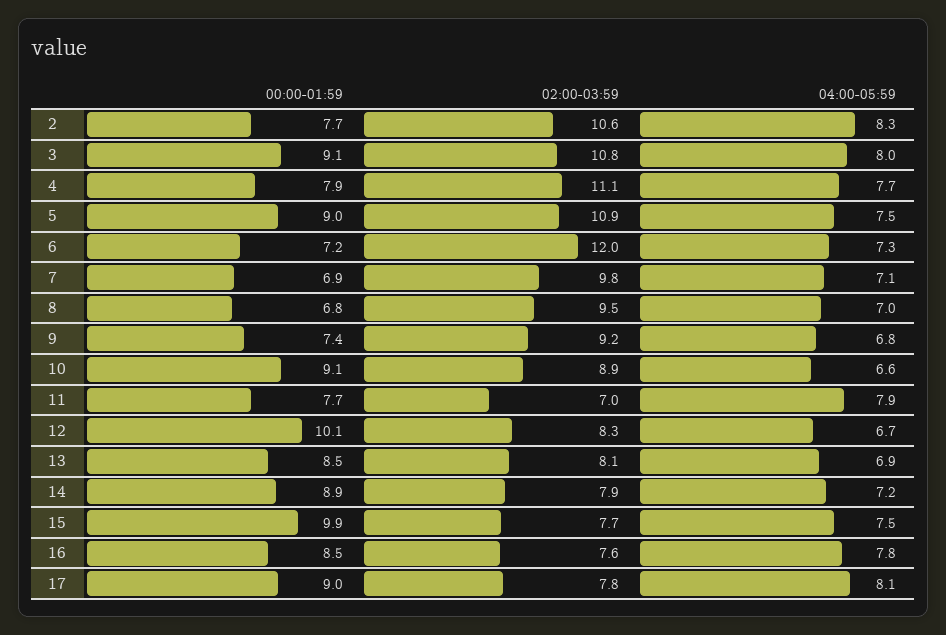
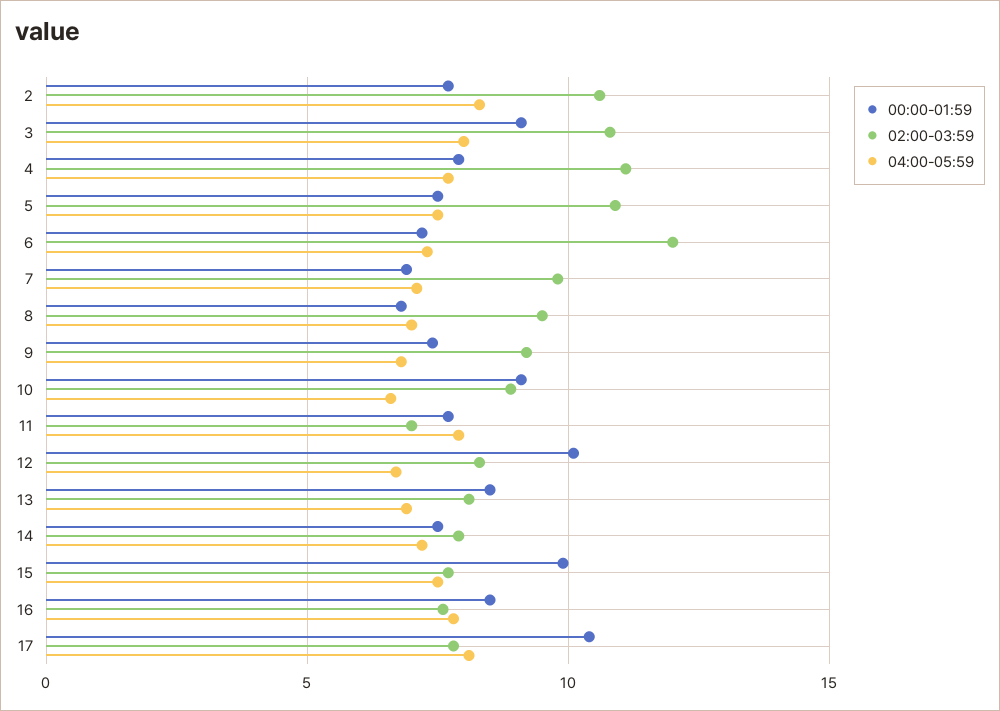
  {
    "00:00-01:59": {
      "2": 7.7,
      "3": 9.1,
      "4": 7.9,
-     "5": 9,
+     "5": 7.5,
      "6": 7.2,
      "7": 6.9,
      "8": 6.8,
      "9": 7.4,
      "10": 9.1,
      "11": 7.7,
      "12": 10.1,
      "13": 8.5,
-     "14": 8.9,
+     "14": 7.5,
      "15": 9.9,
      "16": 8.5,
-     "17": 9
+     "17": 10.5
    },
    "02:00-03:59": {
      "2": 10.6,
      "3": 10.8,
      "4": 11.1,
      "5": 10.9,
      "6": 12,
      "7": 9.8,
      "8": 9.5,
      "9": 9.2,
      "10": 8.9,
      "11": 7,
      "12": 8.3,
      "13": 8.1,
      "14": 7.9,
      "15": 7.7,
      "16": 7.6,
      "17": 7.8
    },
    "04:00-05:59": {
      "2": 8.3,
      "3": 8,
      "4": 7.7,
      "5": 7.5,
      "6": 7.3,
      "7": 7.1,
      "8": 7,
      "9": 6.8,
      "10": 6.6,
      "11": 7.9,
      "12": 6.7,
      "13": 6.9,
      "14": 7.2,
      "15": 7.5,
      "16": 7.8,
      "17": 8.1
    }
  }

